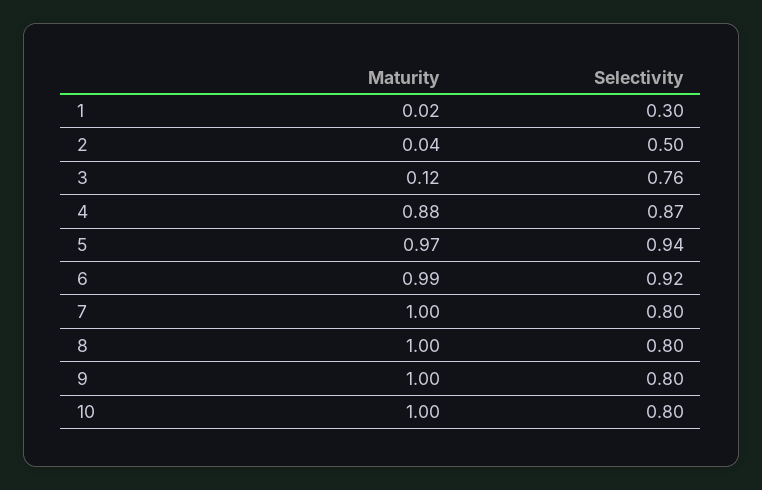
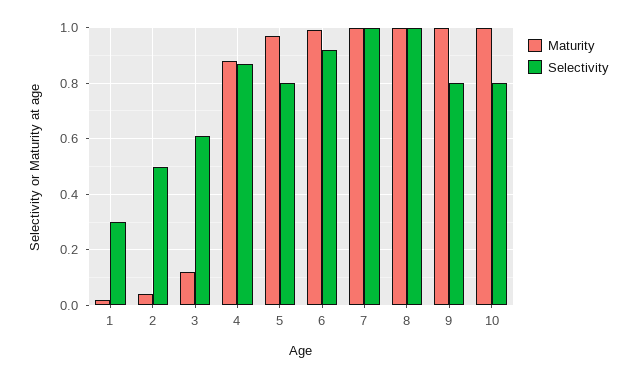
  {
    "Maturity": {
      "1": 0.02,
      "2": 0.04,
      "3": 0.12,
      "4": 0.88,
      "5": 0.97,
      "6": 0.99,
      "7": 1,
      "8": 1,
      "9": 1,
      "10": 1
    },
    "Selectivity": {
      "1": 0.3,
      "2": 0.5,
-     "3": 0.76,
+     "3": 0.6,
      "4": 0.87,
-     "5": 0.94,
+     "5": 0.8,
      "6": 0.92,
-     "7": 0.8,
+     "7": 1,
-     "8": 0.8,
+     "8": 1,
      "9": 0.8,
      "10": 0.8
    }
  }

